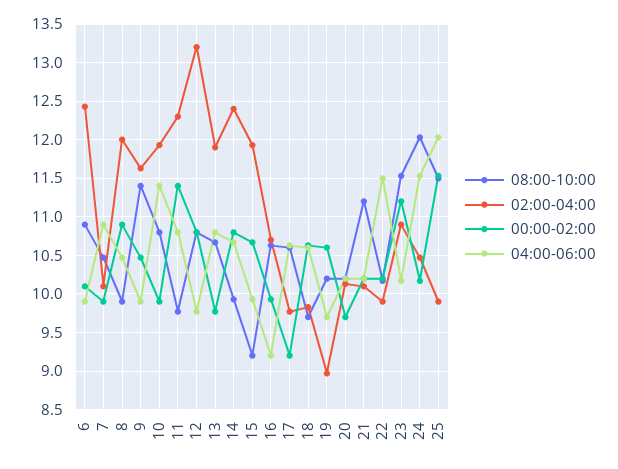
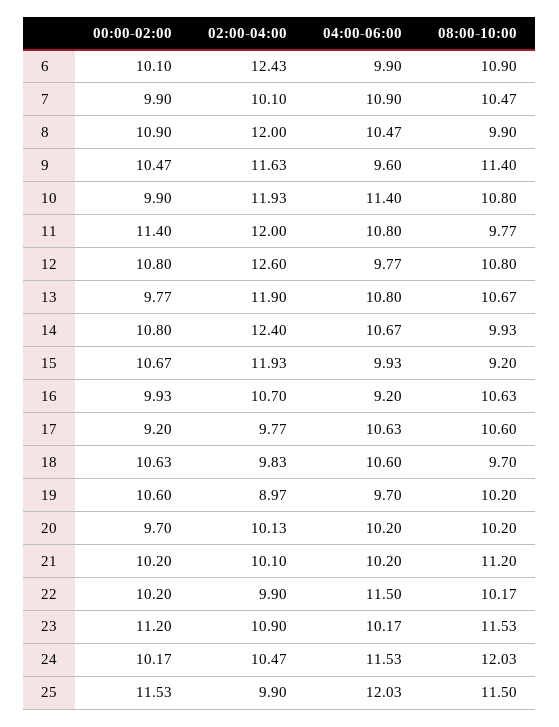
  {
    "08:00-10:00": {
      "6": 10.9,
      "7": 10.47,
      "8": 9.9,
      "9": 11.4,
      "10": 10.8,
      "11": 9.77,
      "12": 10.8,
      "13": 10.67,
      "14": 9.93,
      "15": 9.2,
      "16": 10.63,
      "17": 10.6,
      "18": 9.7,
      "19": 10.2,
      "20": 10.2,
      "21": 11.2,
      "22": 10.17,
      "23": 11.53,
      "24": 12.03,
      "25": 11.5
    },
    "02:00-04:00": {
      "6": 12.43,
      "7": 10.1,
      "8": 12,
      "9": 11.63,
      "10": 11.93,
-     "11": 12.3,
+     "11": 12,
-     "12": 13.2,
+     "12": 12.6,
      "13": 11.9,
      "14": 12.4,
      "15": 11.93,
      "16": 10.7,
      "17": 9.77,
      "18": 9.83,
      "19": 8.97,
      "20": 10.13,
      "21": 10.1,
      "22": 9.9,
      "23": 10.9,
      "24": 10.47,
      "25": 9.9
    },
    "00:00-02:00": {
      "6": 10.1,
      "7": 9.9,
      "8": 10.9,
      "9": 10.47,
      "10": 9.9,
      "11": 11.4,
      "12": 10.8,
      "13": 9.77,
      "14": 10.8,
      "15": 10.67,
      "16": 9.93,
      "17": 9.2,
      "18": 10.63,
      "19": 10.6,
      "20": 9.7,
      "21": 10.2,
      "22": 10.2,
      "23": 11.2,
      "24": 10.17,
      "25": 11.53
    },
    "04:00-06:00": {
      "6": 9.9,
      "7": 10.9,
      "8": 10.47,
-     "9": 9.9,
+     "9": 9.6,
      "10": 11.4,
      "11": 10.8,
      "12": 9.77,
      "13": 10.8,
      "14": 10.67,
      "15": 9.93,
      "16": 9.2,
      "17": 10.63,
      "18": 10.6,
      "19": 9.7,
      "20": 10.2,
      "21": 10.2,
      "22": 11.5,
      "23": 10.17,
      "24": 11.53,
      "25": 12.03
    }
  }

